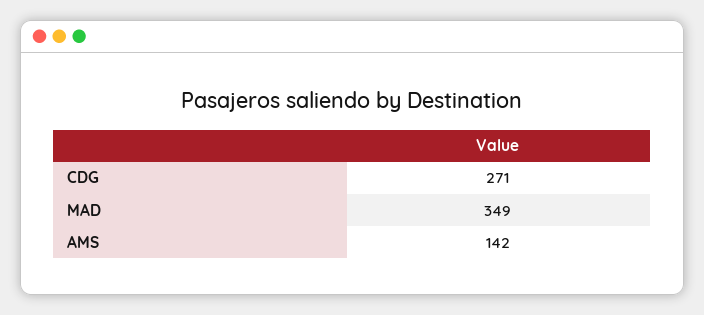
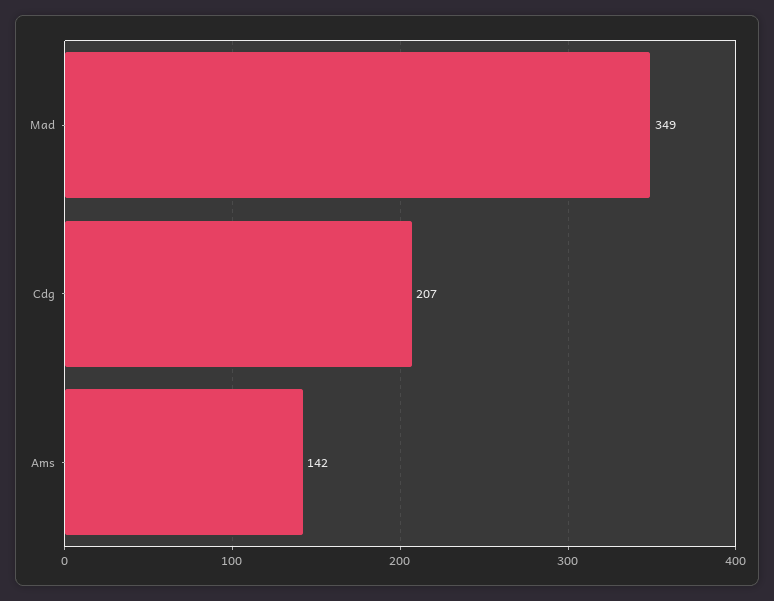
  {
-   "CDG": 271,
+   "CDG": 207,
    "MAD": 349,
    "AMS": 142
  }

